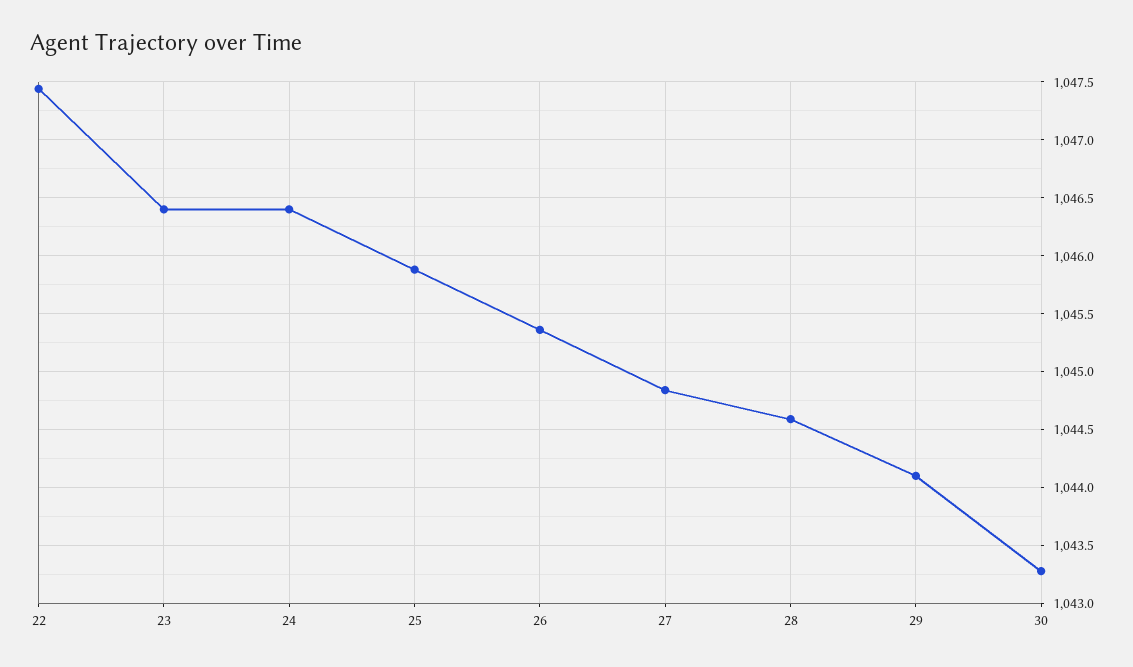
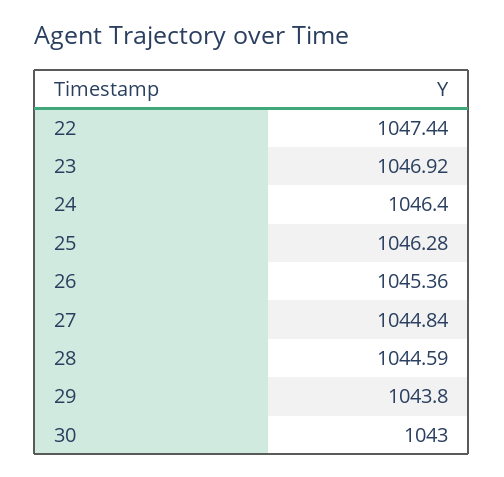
  {
    "22": 1047.44,
-   "23": 1046.4,
+   "23": 1046.92,
    "24": 1046.4,
-   "25": 1045.9,
+   "25": 1046.28,
    "26": 1045.36,
    "27": 1044.84,
    "28": 1044.59,
-   "29": 1044.1,
+   "29": 1043.8,
-   "30": 1043.3
+   "30": 1043
  }

